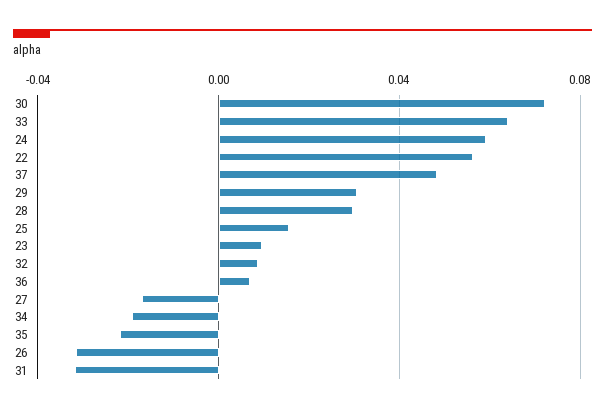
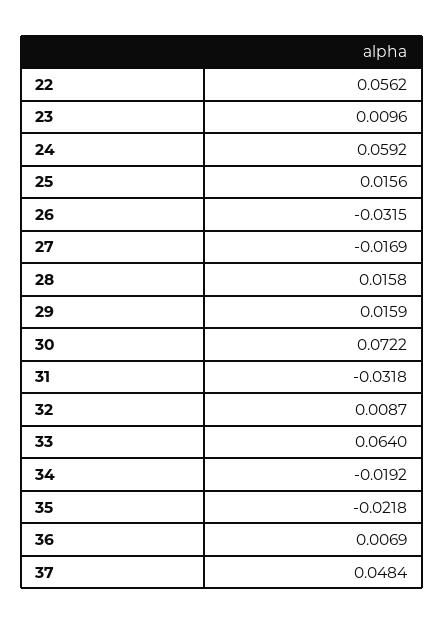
  {
    "30": 0.0722,
    "33": 0.064,
    "24": 0.0592,
    "22": 0.0562,
    "37": 0.0484,
-   "29": 0.03,
+   "29": 0.0159,
-   "28": 0.03,
+   "28": 0.0158,
    "25": 0.0156,
    "23": 0.0096,
    "32": 0.0087,
    "36": 0.0069,
    "27": -0.0169,
    "34": -0.0192,
    "35": -0.0218,
    "26": -0.0315,
    "31": -0.0318
  }

